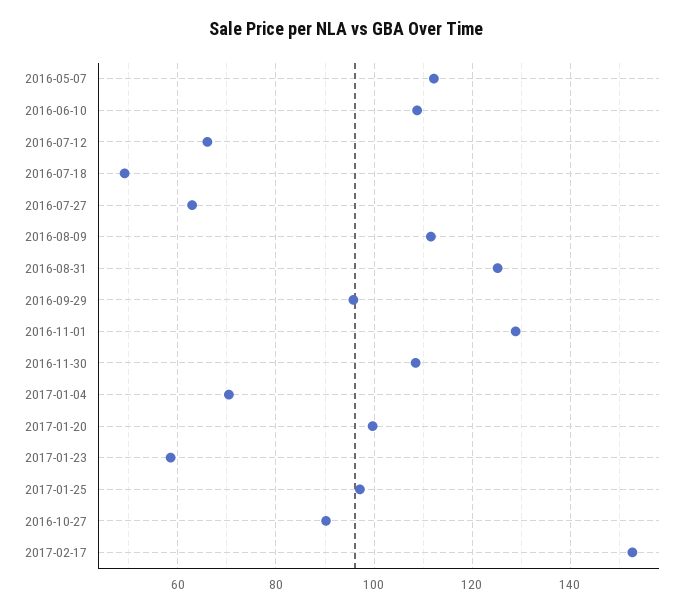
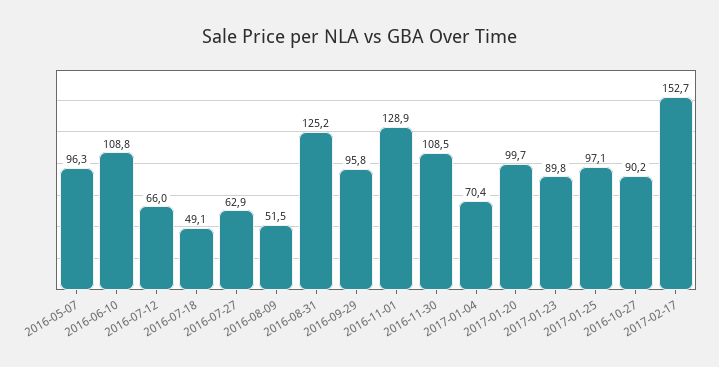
  {
-   "2016-05-07": 112,
+   "2016-05-07": 96.3,
    "2016-06-10": 108.8,
    "2016-07-12": 66,
    "2016-07-18": 49.1,
    "2016-07-27": 62.9,
-   "2016-08-09": 112,
+   "2016-08-09": 51.5,
    "2016-08-31": 125.2,
    "2016-09-29": 95.8,
    "2016-11-01": 128.9,
    "2016-11-30": 108.5,
    "2017-01-04": 70.4,
    "2017-01-20": 99.7,
-   "2017-01-23": 58,
+   "2017-01-23": 89.8,
    "2017-01-25": 97.1,
    "2016-10-27": 90.2,
    "2017-02-17": 152.7
  }

